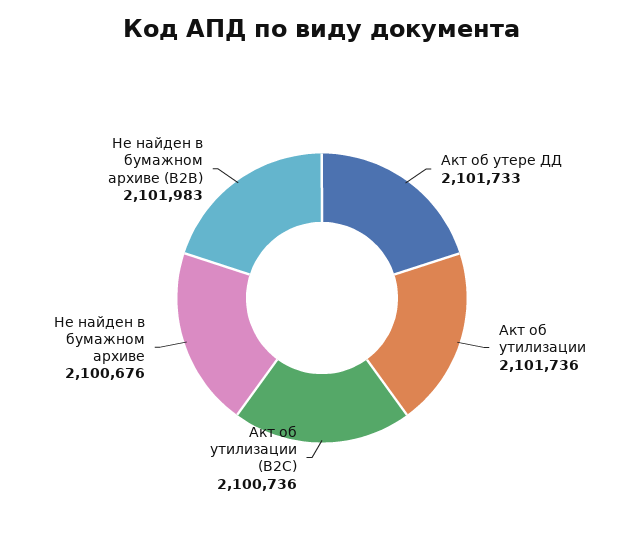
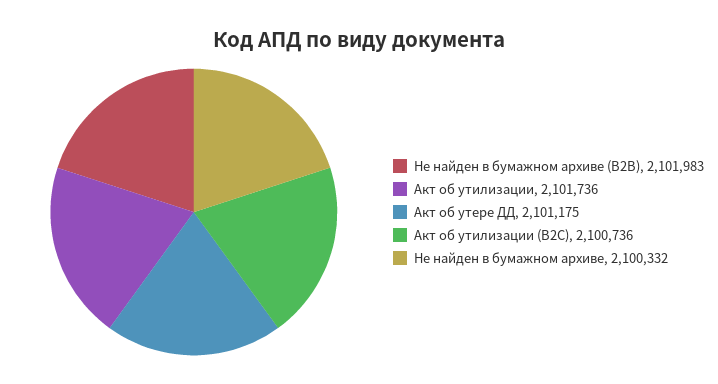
  {
-   "Акт об утере ДД": 2101733,
+   "Акт об утере ДД": 2101175,
    "Акт об утилизации": 2101736,
    "Акт об утилизации (B2C)": 2100736,
-   "Не найден в бумажном архиве": 2100676,
+   "Не найден в бумажном архиве": 2100332,
    "Не найден в бумажном архиве (B2B)": 2101983
  }

